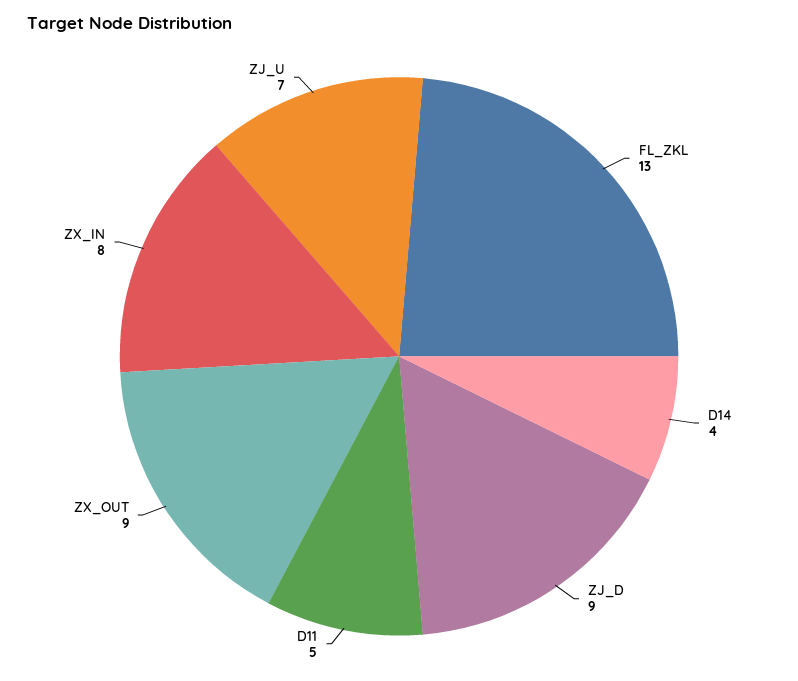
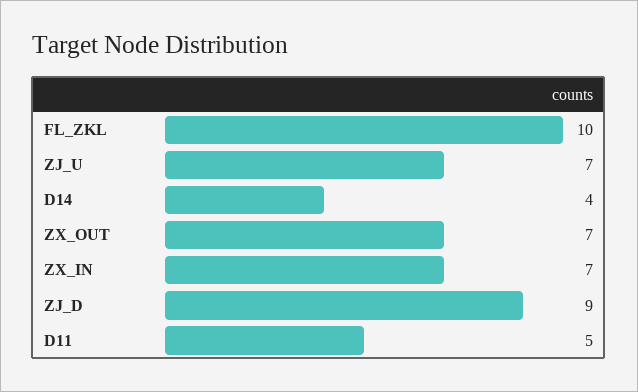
  {
-   "FL_ZKL": 13,
+   "FL_ZKL": 10,
    "D14": 4,
    "ZJ_D": 9,
    "D11": 5,
-   "ZX_OUT": 9,
+   "ZX_OUT": 7,
-   "ZX_IN": 8,
+   "ZX_IN": 7,
    "ZJ_U": 7
  }

